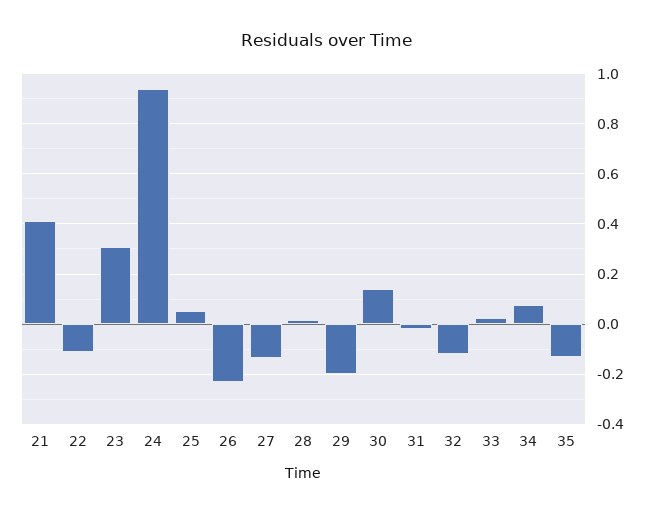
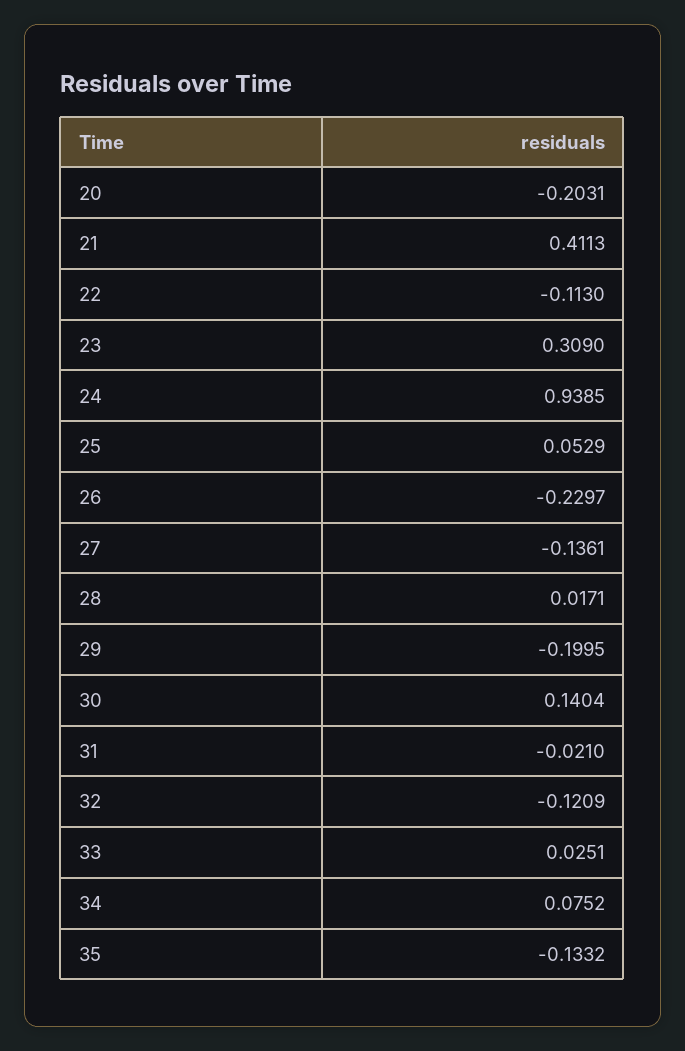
  {
    "21": 0.4113,
    "22": -0.113,
    "23": 0.309,
    "24": 0.9385,
    "25": 0.0529,
    "26": -0.2297,
    "27": -0.1361,
    "28": 0.0171,
    "29": -0.1995,
    "30": 0.1404,
    "31": -0.021,
    "32": -0.1209,
    "33": 0.0251,
    "34": 0.0752,
-   "35": -0.1332
+   "35": -0.1332,
+   "20": -0.2031
  }

